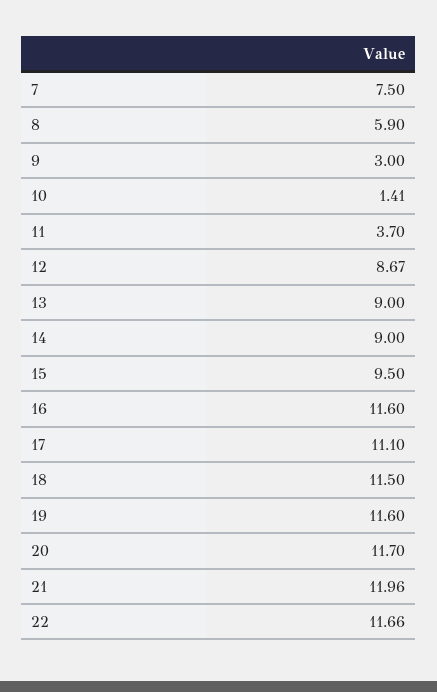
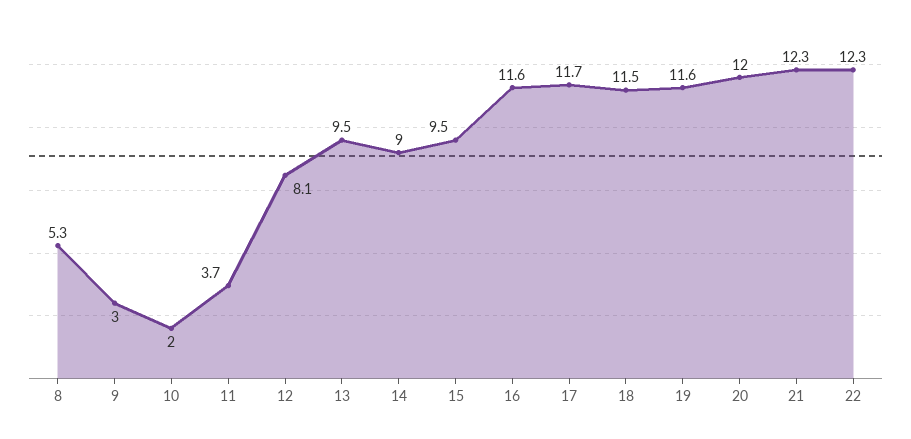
  {
-   "7": 7.5,
-   "8": 5.9,
+   "8": 5.3,
    "9": 3,
-   "10": 1.41,
+   "10": 2,
    "11": 3.7,
-   "12": 8.67,
+   "12": 8.1,
-   "13": 9,
+   "13": 9.5,
    "14": 9,
    "15": 9.5,
    "16": 11.6,
-   "17": 11.1,
+   "17": 11.7,
    "18": 11.5,
    "19": 11.6,
-   "20": 11.7,
+   "20": 12,
-   "21": 11.96,
+   "21": 12.3,
-   "22": 11.66
+   "22": 12.3
  }

